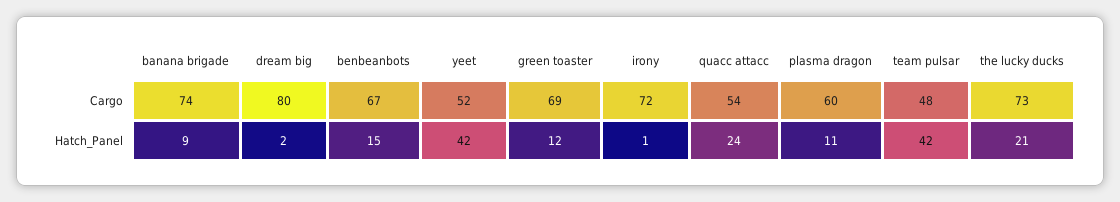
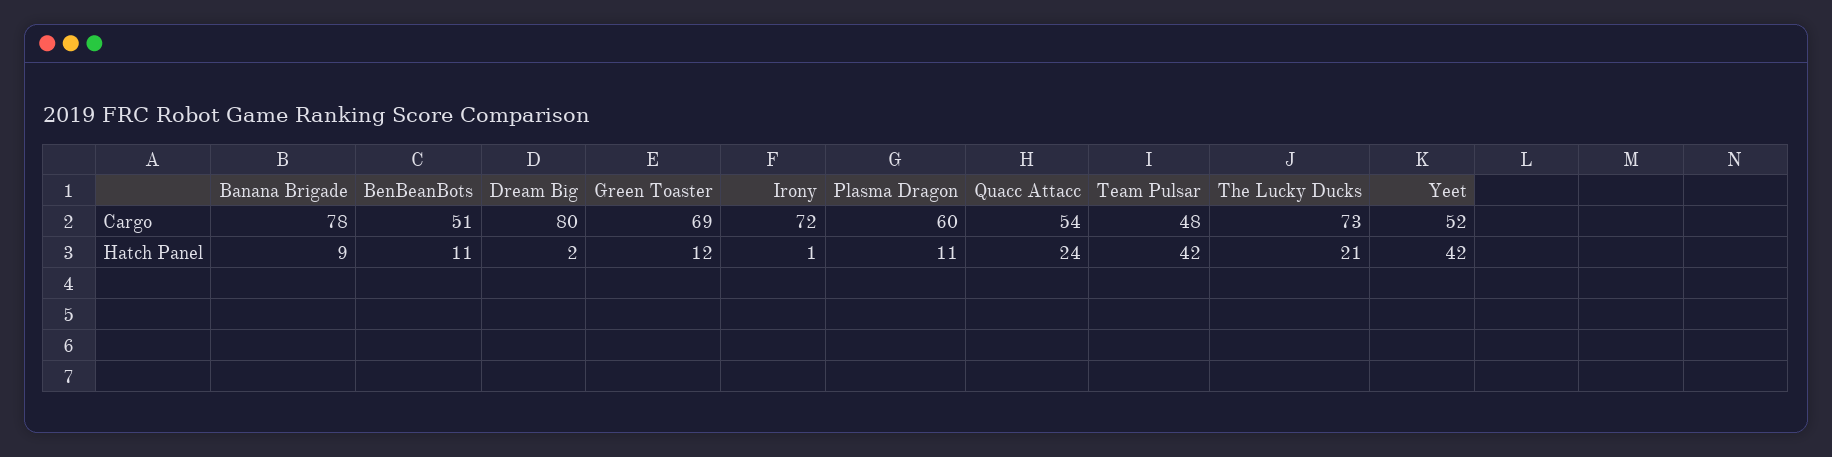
  {
    "banana brigade": {
-     "Cargo": 74,
+     "Cargo": 78,
      "Hatch_Panel": 9
    },
    "dream big": {
      "Cargo": 80,
      "Hatch_Panel": 2
    },
    "benbeanbots": {
-     "Cargo": 67,
+     "Cargo": 51,
-     "Hatch_Panel": 15
+     "Hatch_Panel": 11
    },
    "yeet": {
      "Cargo": 52,
      "Hatch_Panel": 42
    },
    "green toaster": {
      "Cargo": 69,
      "Hatch_Panel": 12
    },
    "irony": {
      "Cargo": 72,
      "Hatch_Panel": 1
    },
    "quacc attacc": {
      "Cargo": 54,
      "Hatch_Panel": 24
    },
    "plasma dragon": {
      "Cargo": 60,
      "Hatch_Panel": 11
    },
    "team pulsar": {
      "Cargo": 48,
      "Hatch_Panel": 42
    },
    "the lucky ducks": {
      "Cargo": 73,
      "Hatch_Panel": 21
    }
  }

